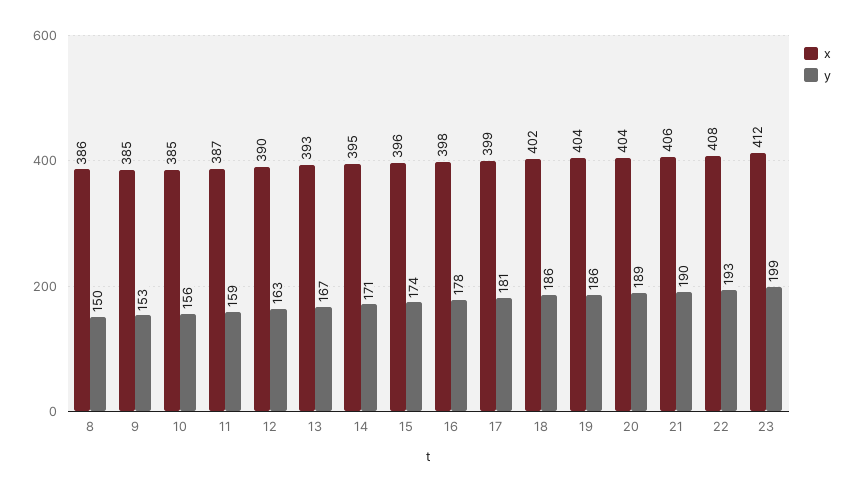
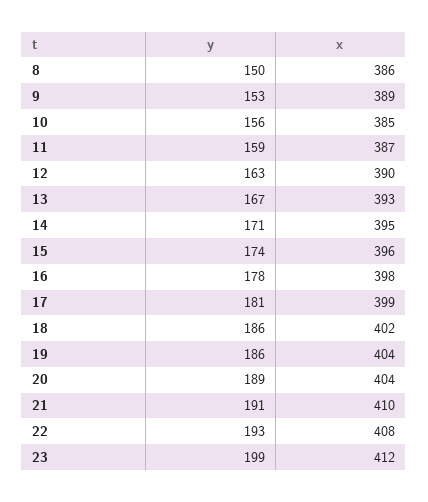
  {
    "x": {
      "8": 386,
-     "9": 385,
+     "9": 389,
      "10": 385,
      "11": 387,
      "12": 390,
      "13": 393,
      "14": 395,
      "15": 396,
      "16": 398,
      "17": 399,
      "18": 402,
      "19": 404,
      "20": 404,
-     "21": 406,
+     "21": 410,
      "22": 408,
      "23": 412
    },
    "y": {
      "8": 150,
      "9": 153,
      "10": 156,
      "11": 159,
      "12": 163,
      "13": 167,
      "14": 171,
      "15": 174,
      "16": 178,
      "17": 181,
      "18": 186,
      "19": 186,
      "20": 189,
-     "21": 190,
+     "21": 191,
      "22": 193,
      "23": 199
    }
  }

